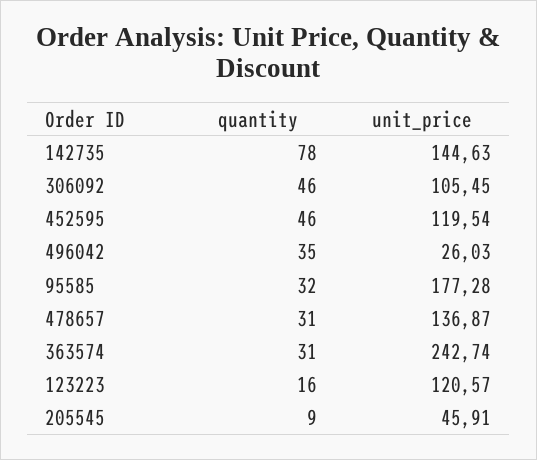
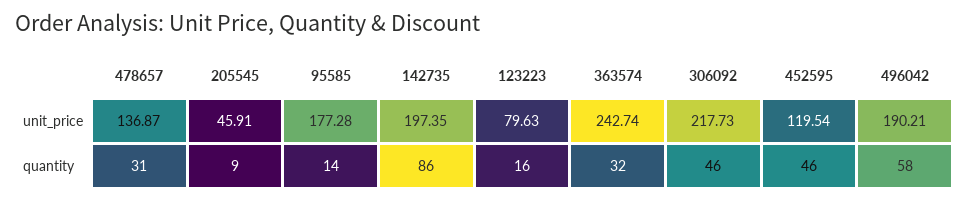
  {
    "quantity": {
-     "142735": 78,
+     "142735": 86,
      "306092": 46,
      "452595": 46,
-     "496042": 35,
+     "496042": 58,
-     "95585": 32,
+     "95585": 14,
      "478657": 31,
-     "363574": 31,
+     "363574": 32,
      "123223": 16,
      "205545": 9
    },
    "unit_price": {
-     "142735": 144.63,
+     "142735": 197.35,
-     "306092": 105.45,
+     "306092": 217.73,
      "452595": 119.54,
-     "496042": 26.03,
+     "496042": 190.21,
      "95585": 177.28,
      "478657": 136.87,
      "363574": 242.74,
-     "123223": 120.57,
+     "123223": 79.63,
      "205545": 45.91
    }
  }

